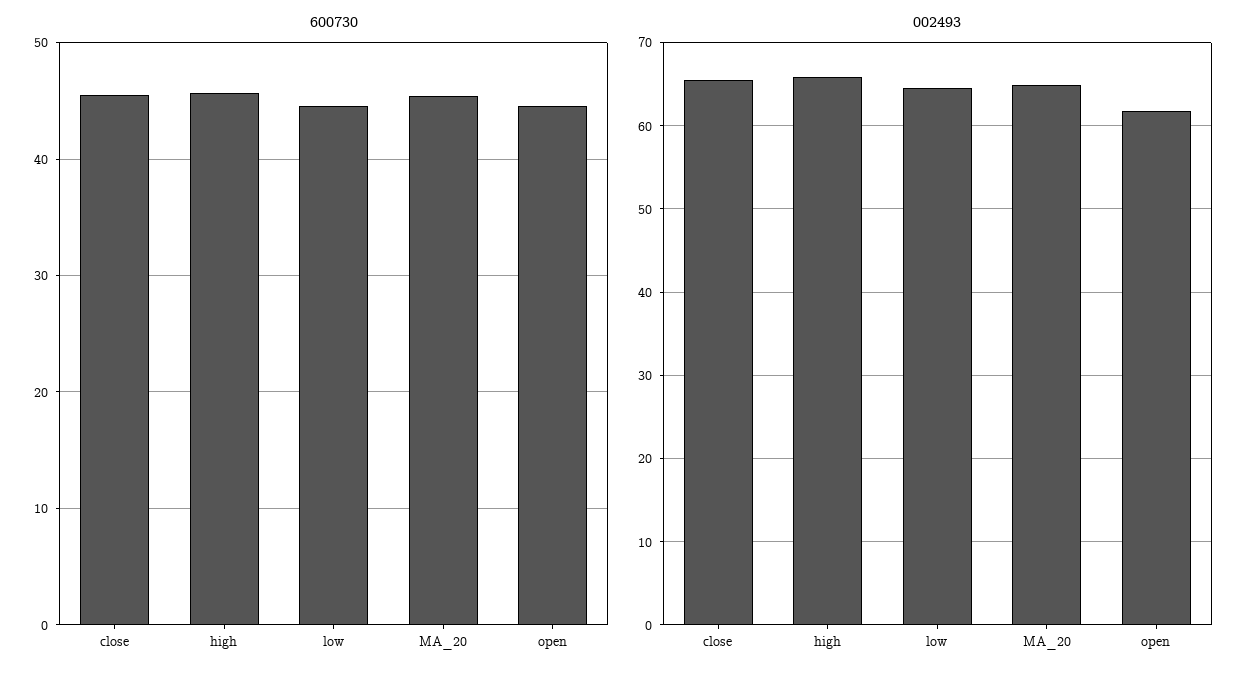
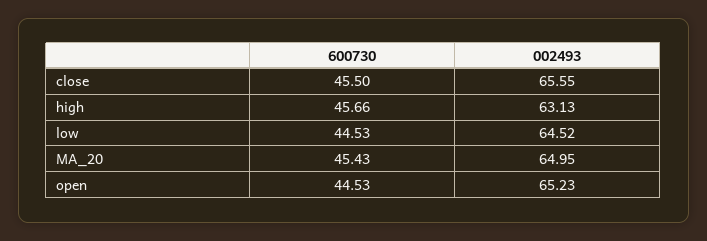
  {
    "600730": {
      "close": 45.5,
      "high": 45.66,
      "low": 44.53,
      "MA_20": 45.43,
      "open": 44.53
    },
    "002493": {
      "close": 65.55,
-     "high": 66,
+     "high": 63.13,
      "low": 64.52,
      "MA_20": 64.95,
-     "open": 62
+     "open": 65.23
    }
  }

